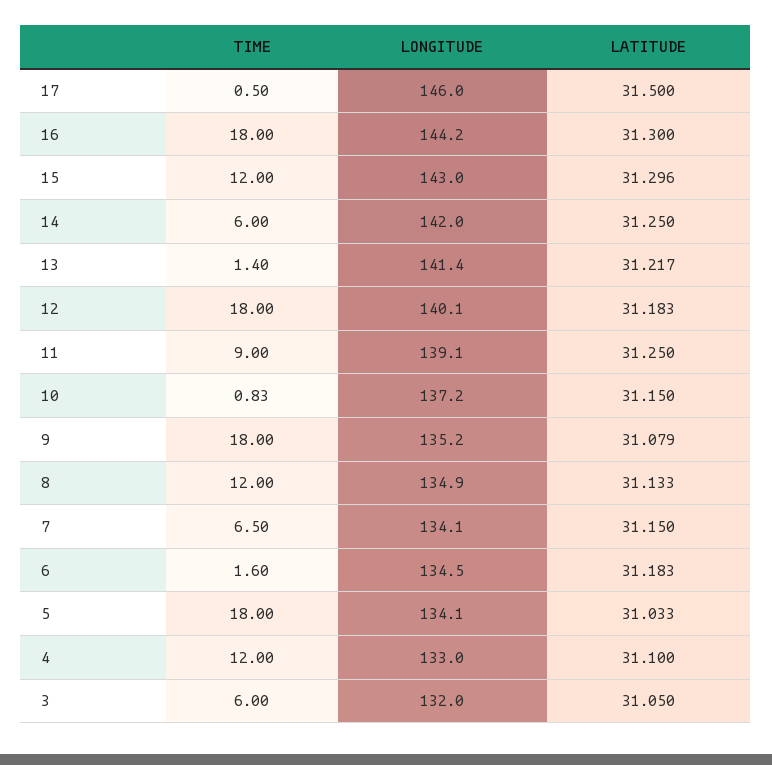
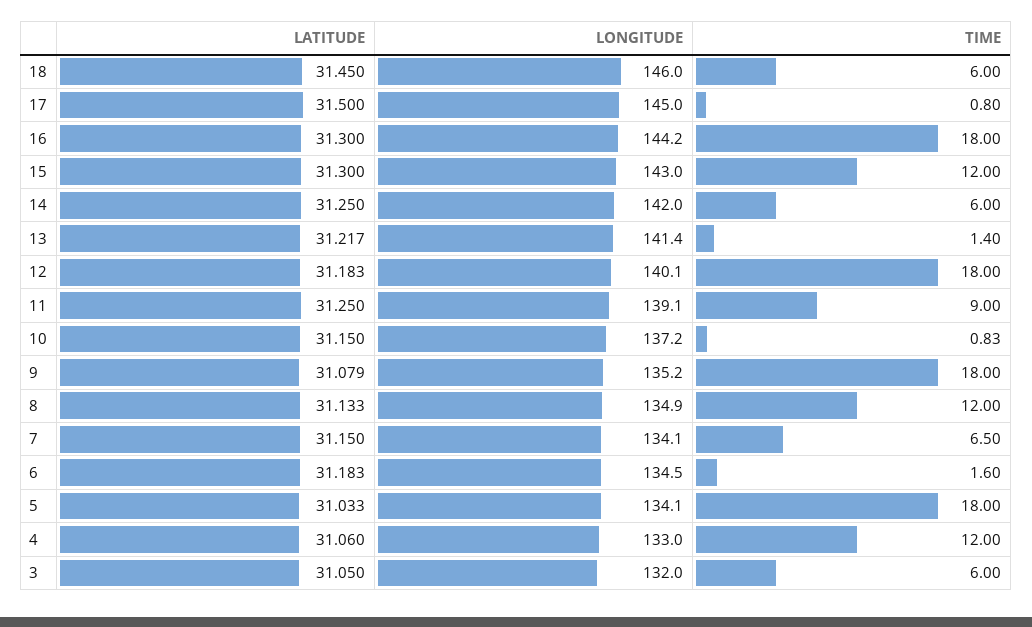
  {
    "TIME": {
-     "17": 0.5,
+     "17": 0.8,
      "16": 18,
      "15": 12,
      "14": 6,
      "13": 1.4,
      "12": 18,
      "11": 9,
      "10": 0.83,
      "9": 18,
      "8": 12,
      "7": 6.5,
      "6": 1.6,
      "5": 18,
      "4": 12,
-     "3": 6
+     "3": 6,
+     "18": 6
    },
    "LONGITUDE": {
-     "17": 146,
+     "17": 145,
      "16": 144.2,
      "15": 143,
      "14": 142,
      "13": 141.4,
      "12": 140.1,
      "11": 139.1,
      "10": 137.2,
      "9": 135.2,
      "8": 134.9,
      "7": 134.1,
      "6": 134.5,
      "5": 134.1,
      "4": 133,
-     "3": 132
+     "3": 132,
+     "18": 146
    },
    "LATITUDE": {
      "17": 31.5,
      "16": 31.3,
-     "15": 31.296,
+     "15": 31.3,
      "14": 31.25,
      "13": 31.217,
      "12": 31.183,
      "11": 31.25,
      "10": 31.15,
      "9": 31.079,
      "8": 31.133,
      "7": 31.15,
      "6": 31.183,
      "5": 31.033,
-     "4": 31.1,
+     "4": 31.06,
-     "3": 31.05
+     "3": 31.05,
+     "18": 31.45
    }
  }

